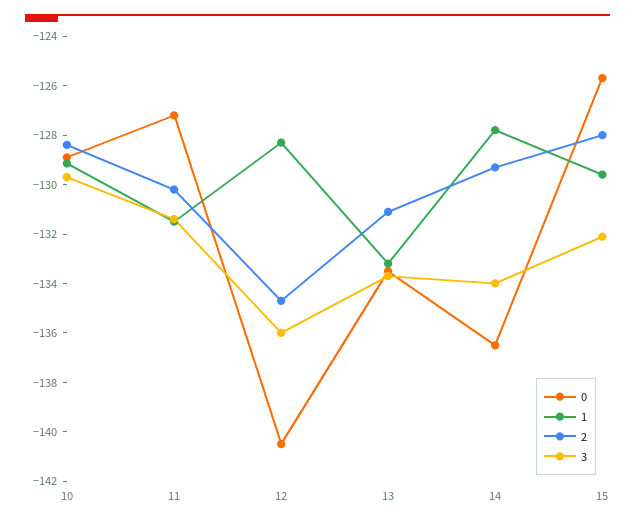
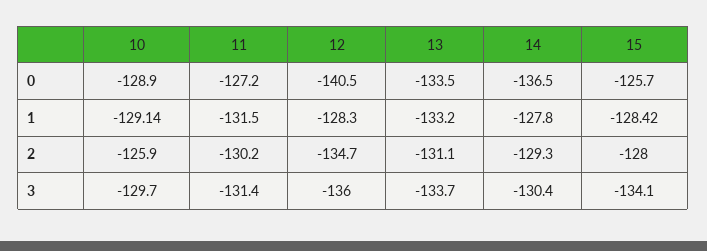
  {
    "0": {
      "10": -128.9,
      "11": -127.2,
      "12": -140.5,
      "13": -133.5,
      "14": -136.5,
      "15": -125.7
    },
    "1": {
      "10": -129.14,
      "11": -131.5,
      "12": -128.3,
      "13": -133.2,
      "14": -127.8,
-     "15": -129.5
+     "15": -128.42
    },
    "2": {
-     "10": -128.5,
+     "10": -125.9,
      "11": -130.2,
      "12": -134.7,
      "13": -131.1,
      "14": -129.3,
      "15": -128
    },
    "3": {
      "10": -129.7,
      "11": -131.4,
      "12": -136,
      "13": -133.7,
-     "14": -134,
+     "14": -130.4,
-     "15": -132
+     "15": -134.1
    }
  }

